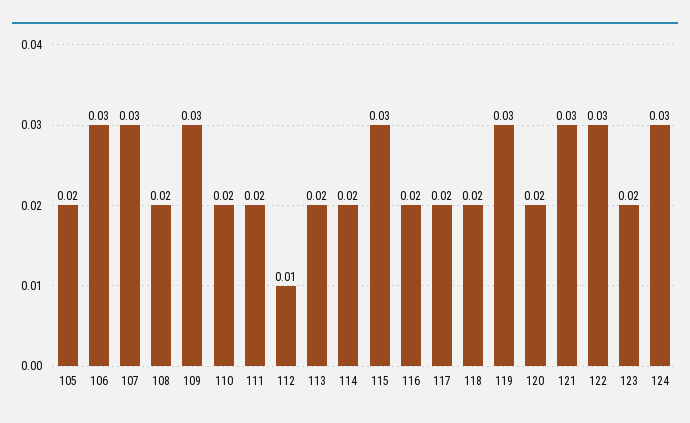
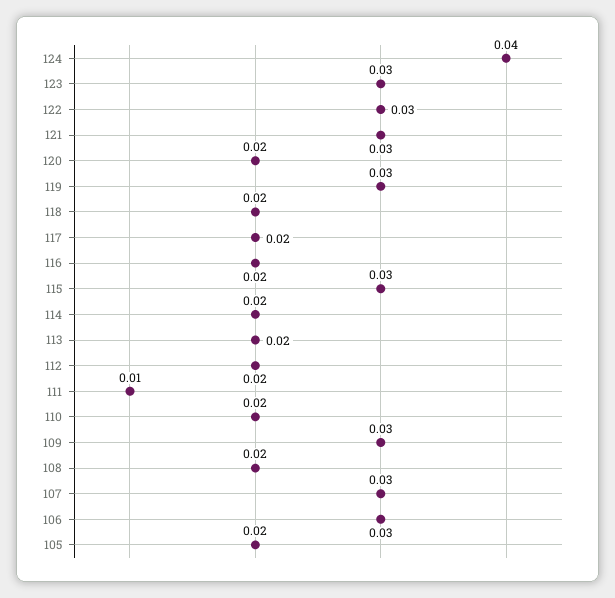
  {
    "105": 0.02,
    "106": 0.03,
    "107": 0.03,
    "108": 0.02,
    "109": 0.03,
    "110": 0.02,
-   "111": 0.02,
+   "111": 0.01,
-   "112": 0.01,
+   "112": 0.02,
    "113": 0.02,
    "114": 0.02,
    "115": 0.03,
    "116": 0.02,
    "117": 0.02,
    "118": 0.02,
    "119": 0.03,
    "120": 0.02,
    "121": 0.03,
    "122": 0.03,
-   "123": 0.02,
+   "123": 0.03,
-   "124": 0.03
+   "124": 0.04
  }

